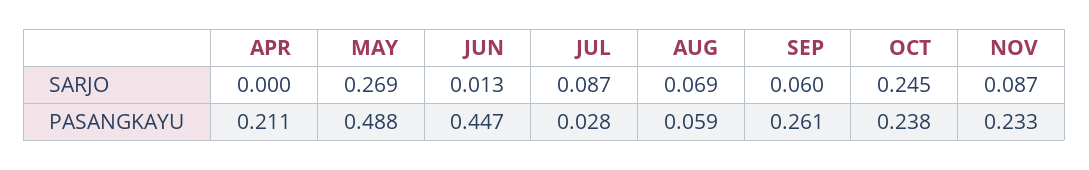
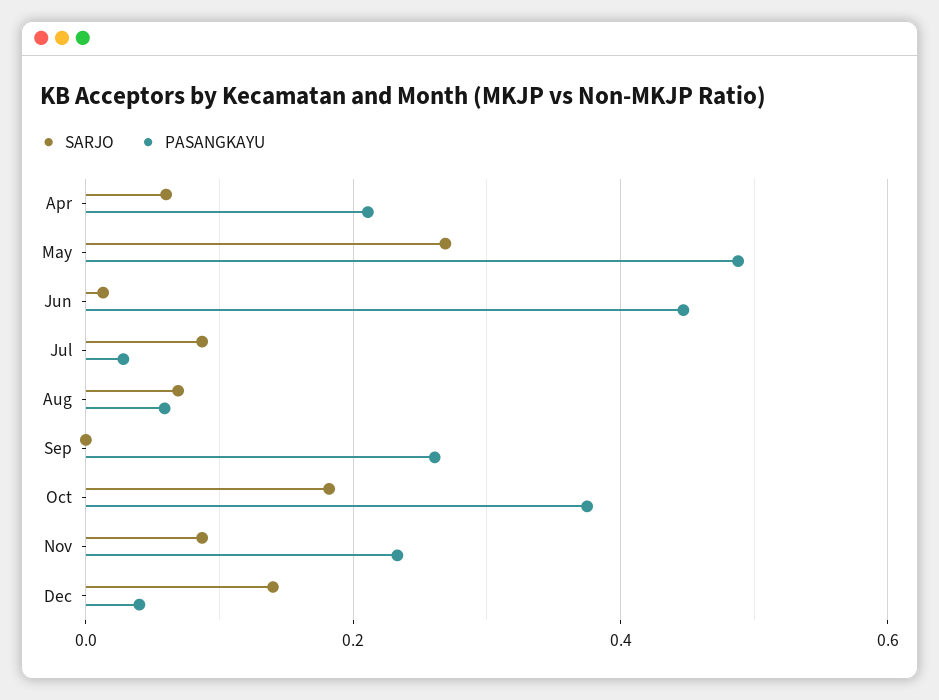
  {
    "SARJO": {
-     "APR": 0,
+     "APR": 0.06,
      "MAY": 0.269,
      "JUN": 0.013,
      "JUL": 0.087,
      "AUG": 0.069,
-     "SEP": 0.06,
+     "SEP": 0,
-     "OCT": 0.245,
+     "OCT": 0.18,
-     "NOV": 0.087
+     "NOV": 0.087,
+     "Dec": 0.14
    },
    "PASANGKAYU": {
      "APR": 0.211,
      "MAY": 0.488,
      "JUN": 0.447,
      "JUL": 0.028,
      "AUG": 0.059,
      "SEP": 0.261,
-     "OCT": 0.238,
+     "OCT": 0.38,
-     "NOV": 0.233
+     "NOV": 0.233,
+     "Dec": 0.04
    }
  }

